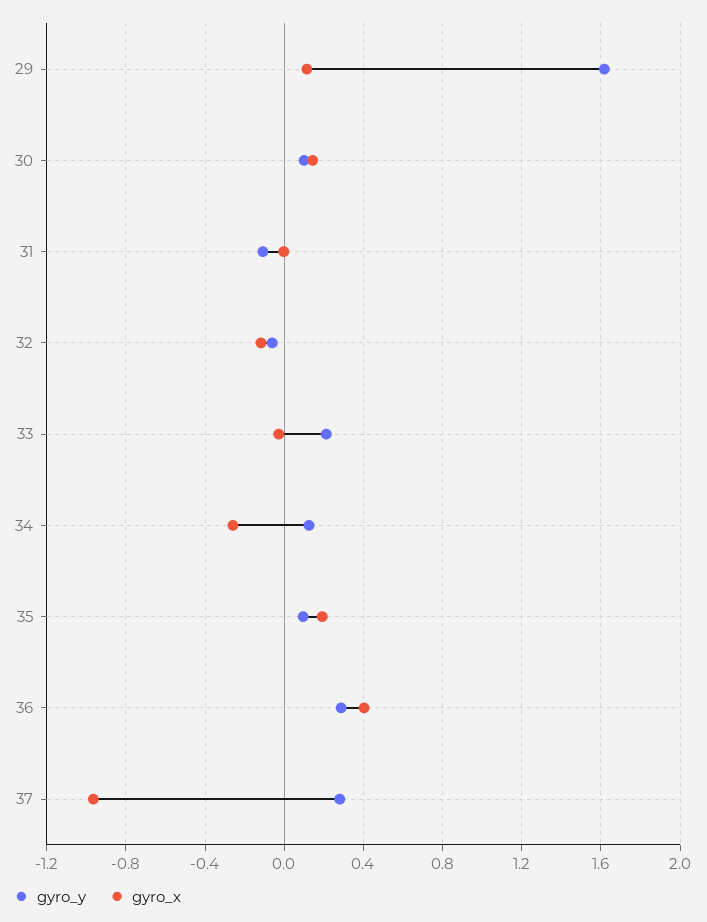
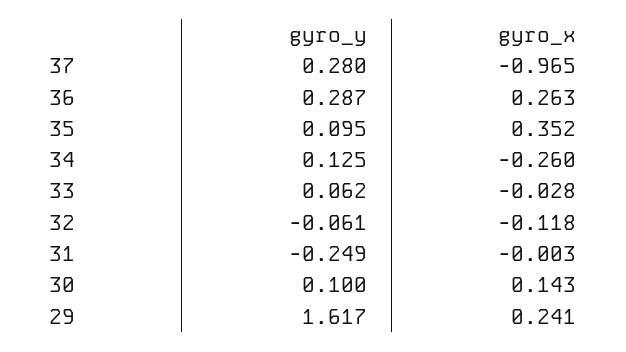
  {
    "gyro_y": {
      "29": 1.617,
      "30": 0.1,
-     "31": -0.1,
+     "31": -0.249,
      "32": -0.061,
-     "33": 0.2,
+     "33": 0.062,
      "34": 0.125,
      "35": 0.095,
      "36": 0.287,
      "37": 0.28
    },
    "gyro_x": {
-     "29": 0.1,
+     "29": 0.241,
      "30": 0.143,
      "31": -0.003,
      "32": -0.118,
      "33": -0.028,
      "34": -0.26,
-     "35": 0.2,
+     "35": 0.352,
-     "36": 0.4,
+     "36": 0.263,
      "37": -0.965
    }
  }

